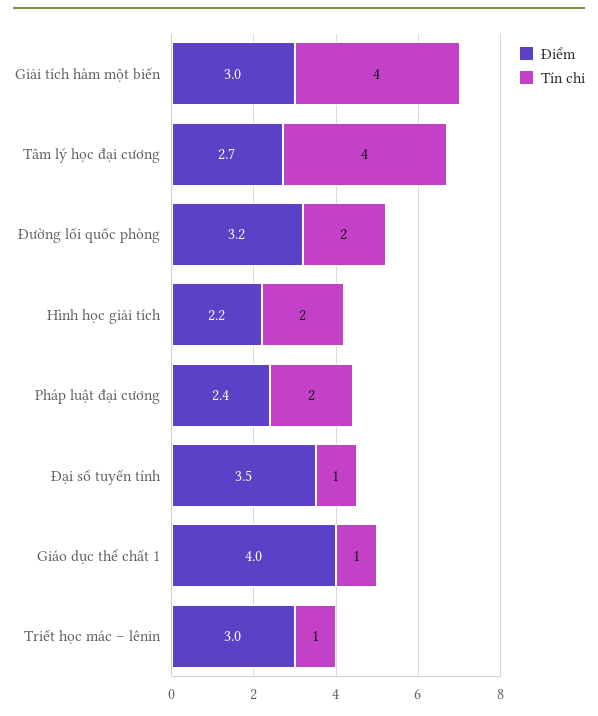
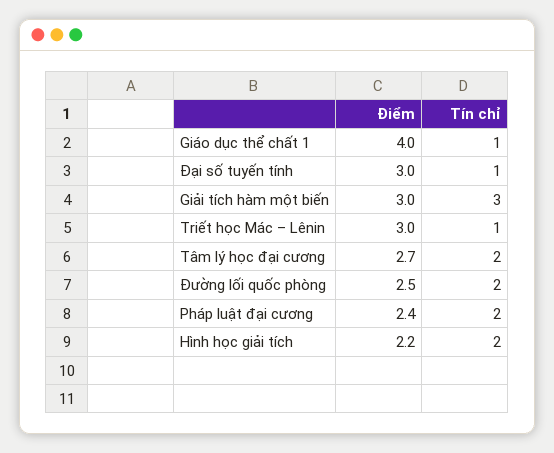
  {
    "Điểm": {
      "Giải tích hàm một biến": 3,
      "Tâm lý học đại cương": 2.7,
-     "Đường lối quốc phòng": 3.2,
+     "Đường lối quốc phòng": 2.5,
      "Hình học giải tích": 2.2,
      "Pháp luật đại cương": 2.4,
-     "Đại số tuyến tính": 3.5,
+     "Đại số tuyến tính": 3,
      "Giáo dục thể chất 1": 4,
      "Triết học mác – lênin": 3
    },
    "Tín chỉ": {
-     "Giải tích hàm một biến": 4,
+     "Giải tích hàm một biến": 3,
-     "Tâm lý học đại cương": 4,
+     "Tâm lý học đại cương": 2,
      "Đường lối quốc phòng": 2,
      "Hình học giải tích": 2,
      "Pháp luật đại cương": 2,
      "Đại số tuyến tính": 1,
      "Giáo dục thể chất 1": 1,
      "Triết học mác – lênin": 1
    }
  }

